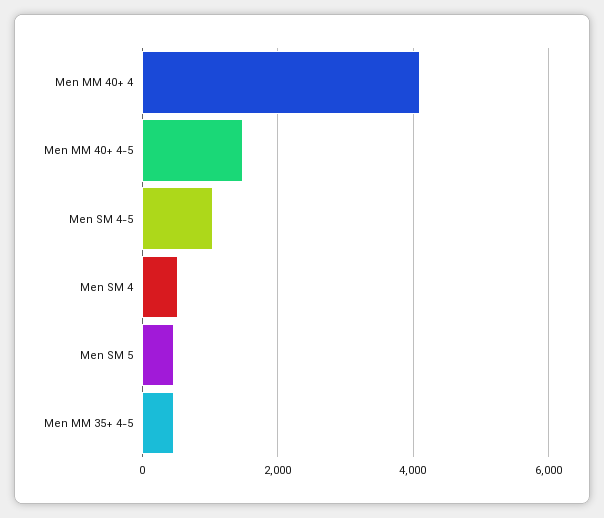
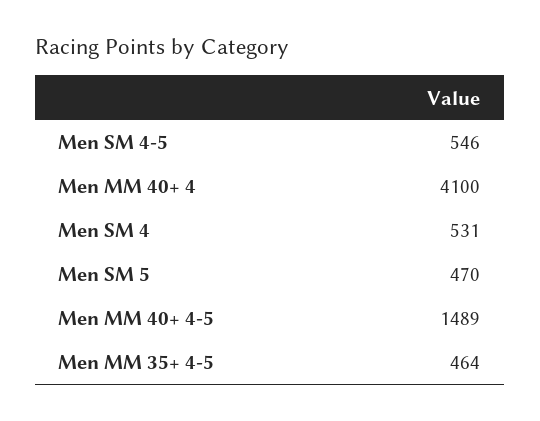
  {
    "Men MM 40+ 4": 4100,
    "Men MM 40+ 4-5": 1489,
-   "Men SM 4-5": 1000,
+   "Men SM 4-5": 546,
    "Men SM 4": 531,
    "Men SM 5": 470,
    "Men MM 35+ 4-5": 464
  }

